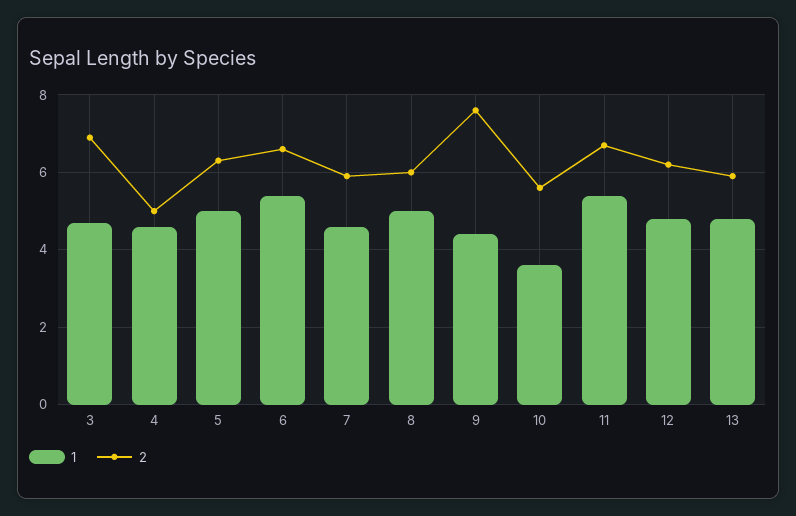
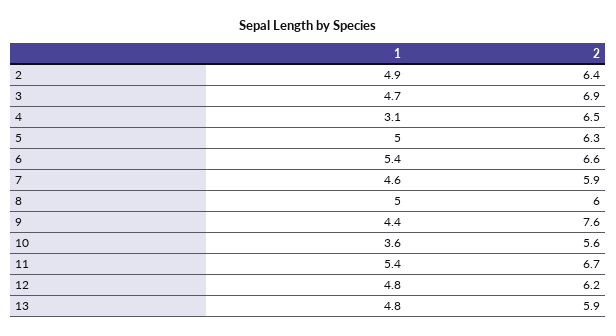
  {
    "1": {
      "3": 4.7,
-     "4": 4.5,
+     "4": 3.1,
      "5": 5,
      "6": 5.4,
      "7": 4.6,
      "8": 5,
      "9": 4.4,
      "10": 3.6,
      "11": 5.4,
      "12": 4.8,
-     "13": 4.8
+     "13": 4.8,
+     "2": 4.9
    },
    "2": {
      "3": 6.9,
-     "4": 5,
+     "4": 6.5,
      "5": 6.3,
      "6": 6.6,
      "7": 5.9,
      "8": 6,
      "9": 7.6,
      "10": 5.6,
      "11": 6.7,
      "12": 6.2,
-     "13": 5.9
+     "13": 5.9,
+     "2": 6.4
    }
  }

